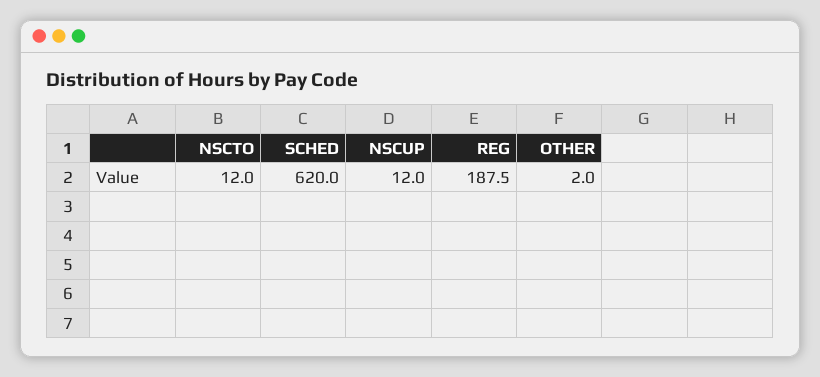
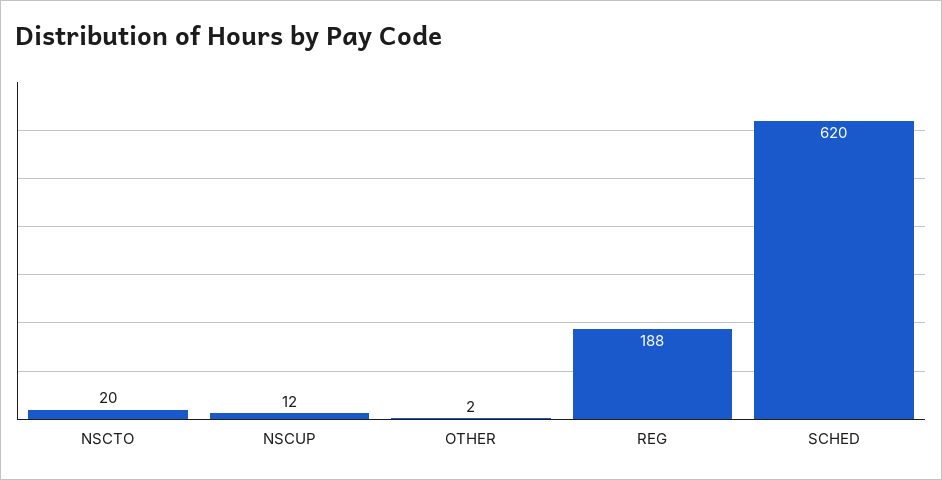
  {
-   "NSCTO": 12,
+   "NSCTO": 20,
    "SCHED": 620,
    "NSCUP": 12,
    "REG": 187.5,
    "OTHER": 2
  }

